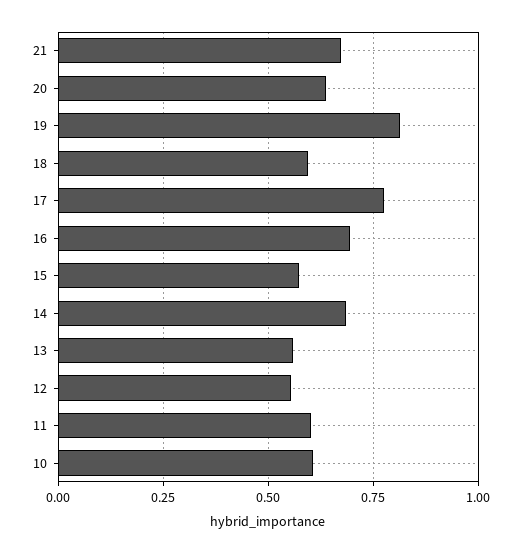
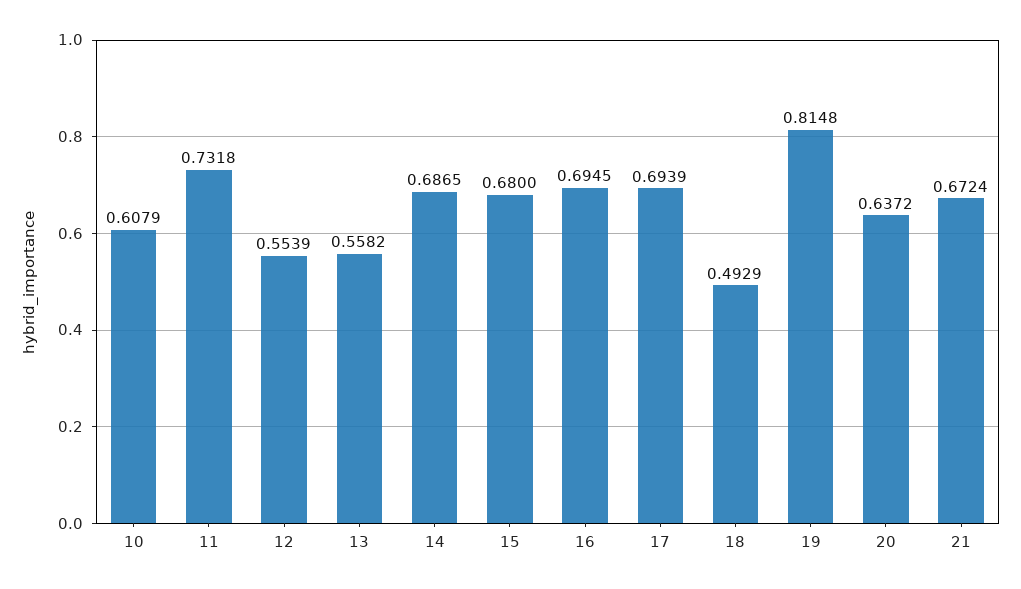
  {
    "21": 0.6724,
    "20": 0.6372,
    "19": 0.8148,
-   "18": 0.6,
+   "18": 0.4929,
-   "17": 0.775,
+   "17": 0.6939,
    "16": 0.6945,
-   "15": 0.575,
+   "15": 0.68,
    "14": 0.6865,
    "13": 0.5582,
    "12": 0.5539,
-   "11": 0.6,
+   "11": 0.7318,
    "10": 0.6079
  }

